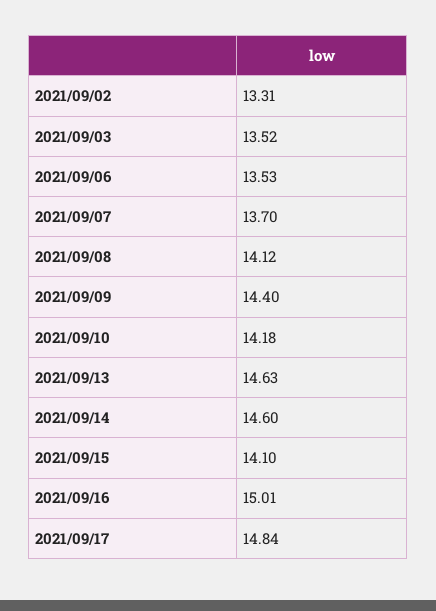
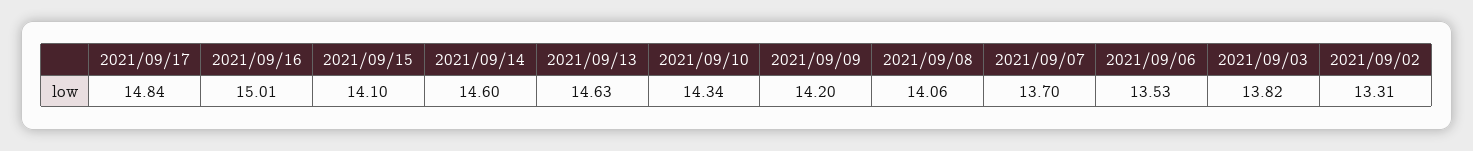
  {
    "2021/09/02": 13.31,
-   "2021/09/03": 13.52,
+   "2021/09/03": 13.82,
    "2021/09/06": 13.53,
    "2021/09/07": 13.7,
-   "2021/09/08": 14.12,
+   "2021/09/08": 14.06,
-   "2021/09/09": 14.4,
+   "2021/09/09": 14.2,
-   "2021/09/10": 14.18,
+   "2021/09/10": 14.34,
    "2021/09/13": 14.63,
    "2021/09/14": 14.6,
    "2021/09/15": 14.1,
    "2021/09/16": 15.01,
    "2021/09/17": 14.84
  }

